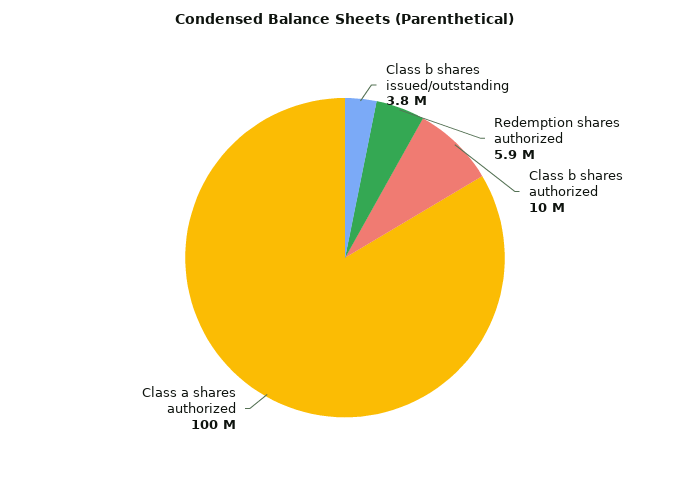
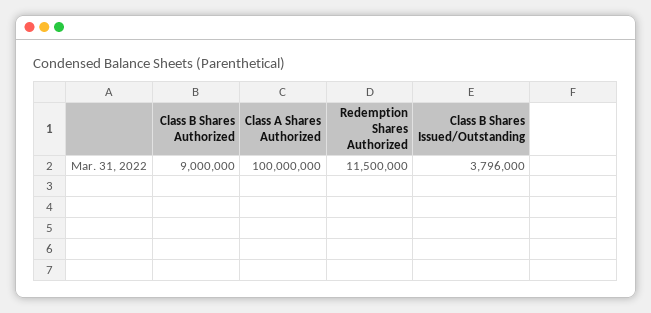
  {
    "Class b shares issued/outstanding": 3796000,
-   "Redemption shares authorized": 5900000,
+   "Redemption shares authorized": 11500000,
-   "Class b shares authorized": 10000000,
+   "Class b shares authorized": 9000000,
    "Class a shares authorized": 100000000
  }

